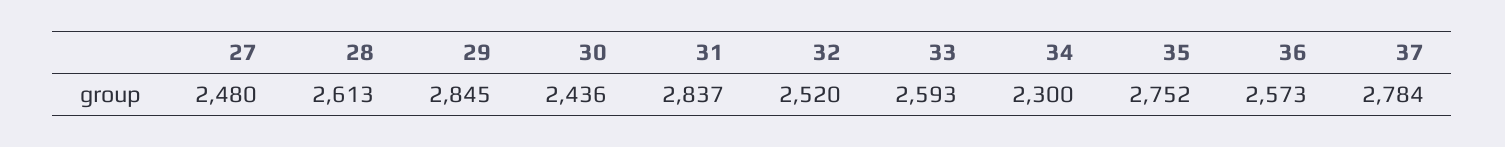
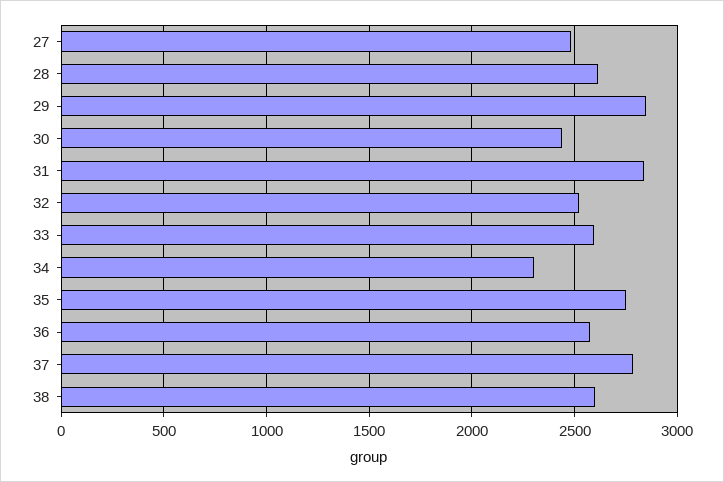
  {
    "27": 2480,
    "28": 2613,
    "29": 2845,
    "30": 2436,
    "31": 2837,
    "32": 2520,
    "33": 2593,
    "34": 2300,
    "35": 2752,
    "36": 2573,
-   "37": 2784
+   "37": 2784,
+   "38": 2600
  }

